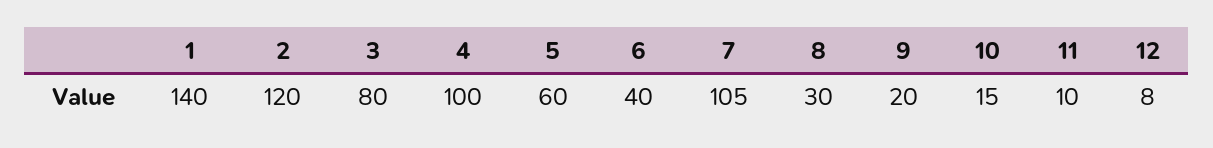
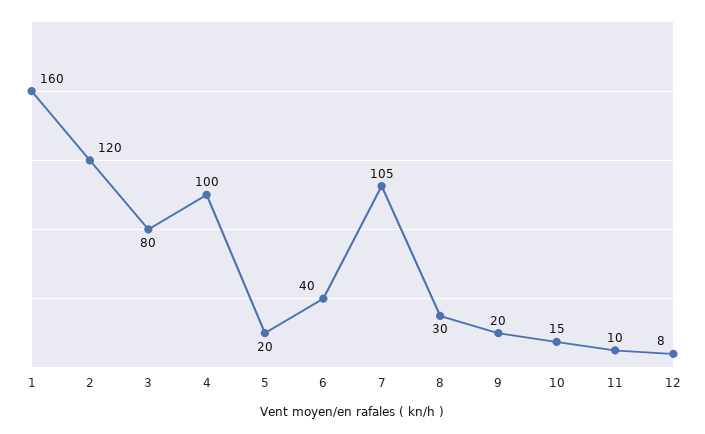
  {
-   "1": 140,
+   "1": 160,
    "2": 120,
    "3": 80,
    "4": 100,
-   "5": 60,
+   "5": 20,
    "6": 40,
    "7": 105,
    "8": 30,
    "9": 20,
    "10": 15,
    "11": 10,
    "12": 8
  }

